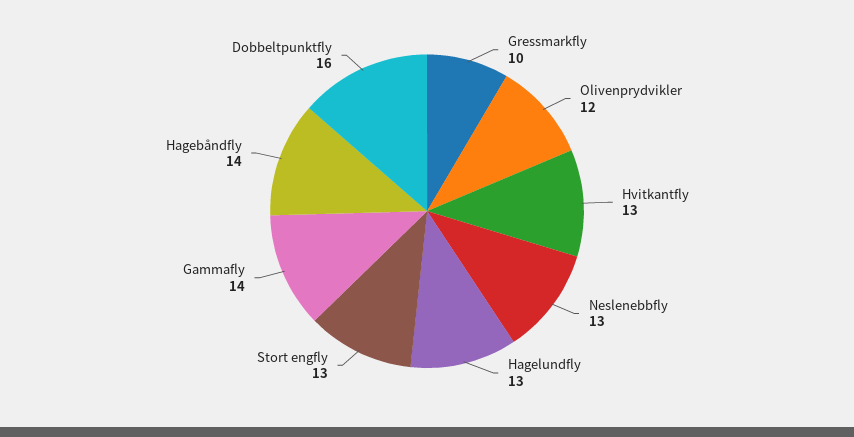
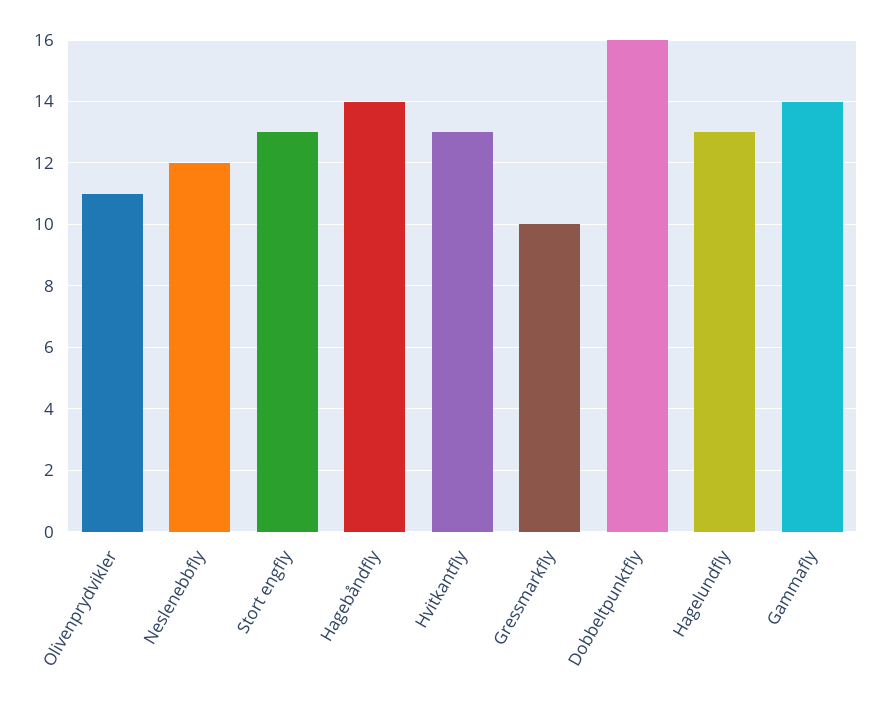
  {
    "Gressmarkfly": 10,
-   "Olivenprydvikler": 12,
+   "Olivenprydvikler": 11,
    "Hvitkantfly": 13,
-   "Neslenebbfly": 13,
+   "Neslenebbfly": 12,
    "Hagelundfly": 13,
    "Stort engfly": 13,
    "Gammafly": 14,
    "Hagebåndfly": 14,
    "Dobbeltpunktfly": 16
  }

